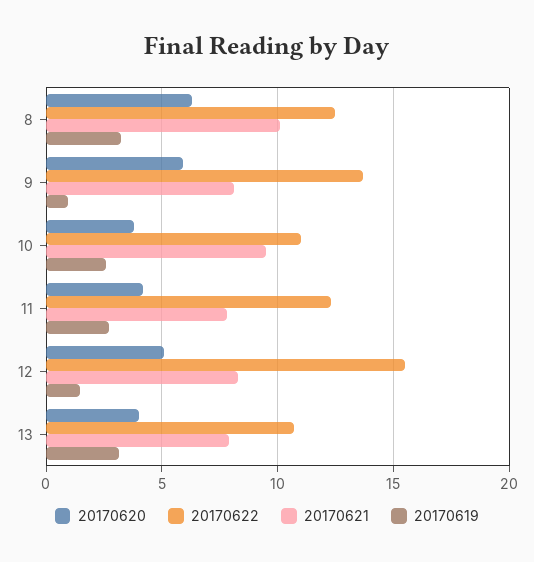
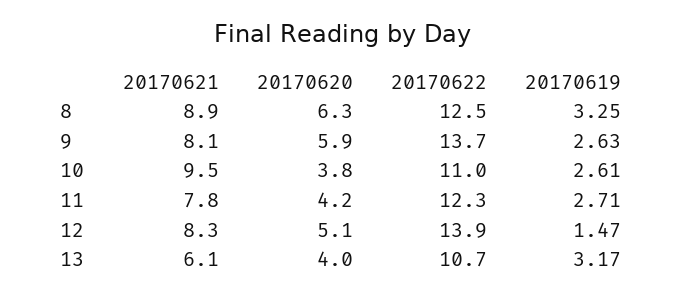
  {
    "20170620": {
      "8": 6.3,
      "9": 5.9,
      "10": 3.8,
      "11": 4.2,
      "12": 5.1,
      "13": 4
    },
    "20170622": {
      "8": 12.5,
      "9": 13.7,
      "10": 11,
      "11": 12.3,
-     "12": 15.5,
+     "12": 13.9,
      "13": 10.7
    },
    "20170621": {
-     "8": 10,
+     "8": 8.9,
      "9": 8.1,
      "10": 9.5,
      "11": 7.8,
      "12": 8.3,
-     "13": 8
+     "13": 6.1
    },
    "20170619": {
      "8": 3.25,
-     "9": 1,
+     "9": 2.63,
      "10": 2.61,
      "11": 2.71,
      "12": 1.47,
      "13": 3.17
    }
  }

